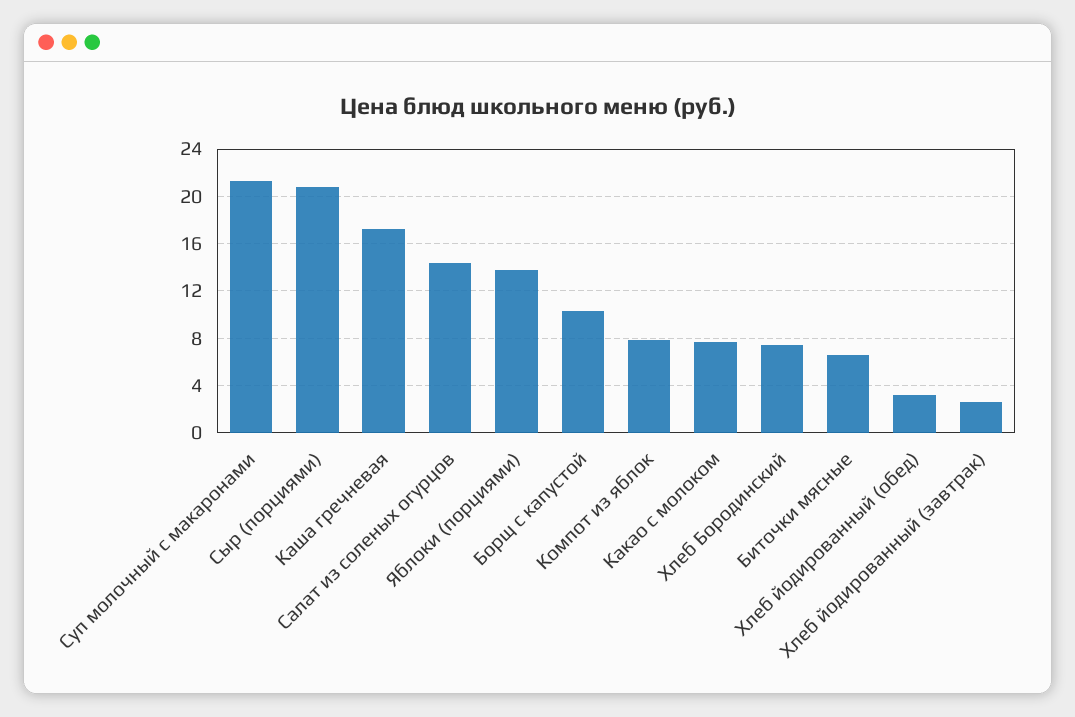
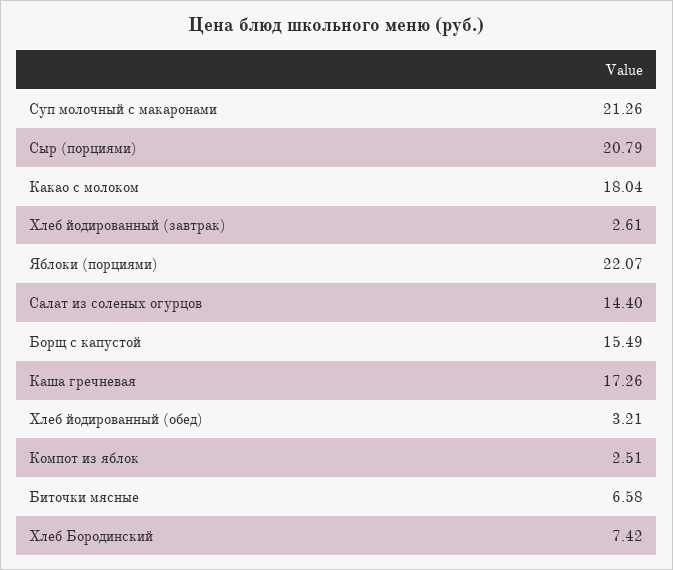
  {
    "Суп молочный с макаронами": 21.26,
    "Сыр (порциями)": 20.79,
    "Каша гречневая": 17.26,
    "Салат из соленых огурцов": 14.4,
-   "Яблоки (порциями)": 14,
+   "Яблоки (порциями)": 22.07,
-   "Борщ с капустой": 10,
+   "Борщ с капустой": 15.49,
-   "Компот из яблок": 8,
+   "Компот из яблок": 2.51,
-   "Какао с молоком": 8,
+   "Какао с молоком": 18.04,
    "Хлеб Бородинский": 7.42,
    "Биточки мясные": 6.58,
    "Хлеб йодированный (обед)": 3.21,
    "Хлеб йодированный (завтрак)": 2.61
  }

